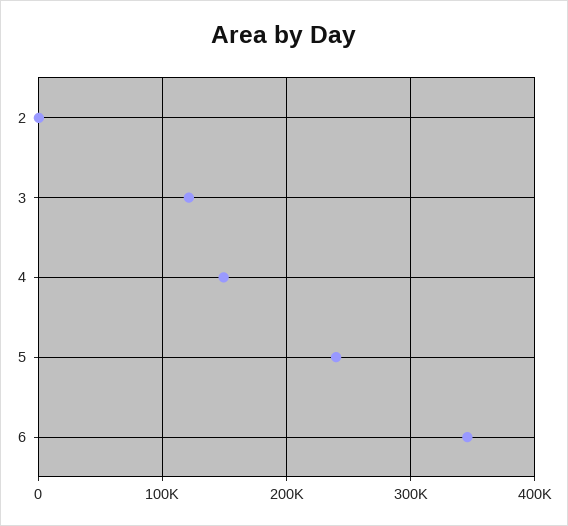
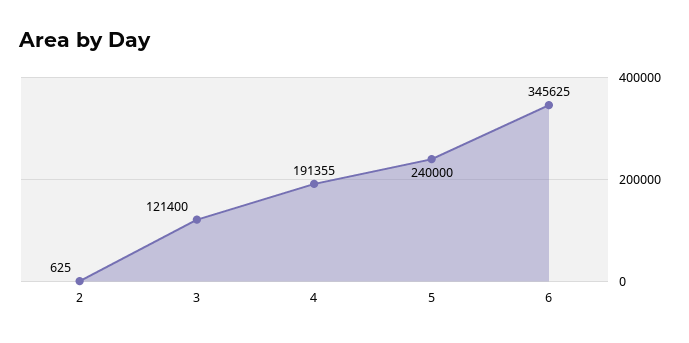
  {
    "2": 625,
    "3": 121400,
-   "4": 150000,
+   "4": 191355,
    "5": 240000,
    "6": 345625
  }

